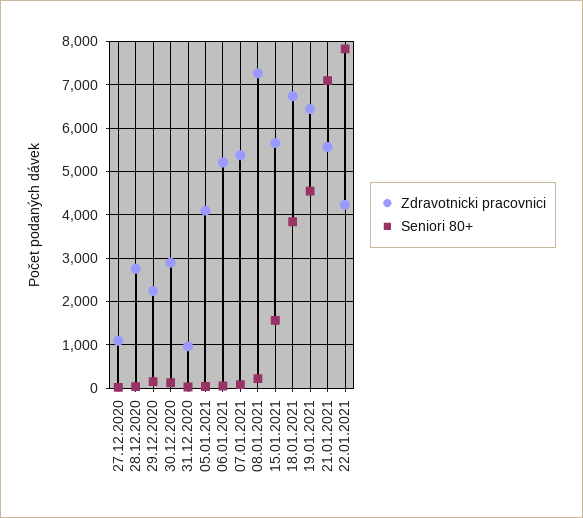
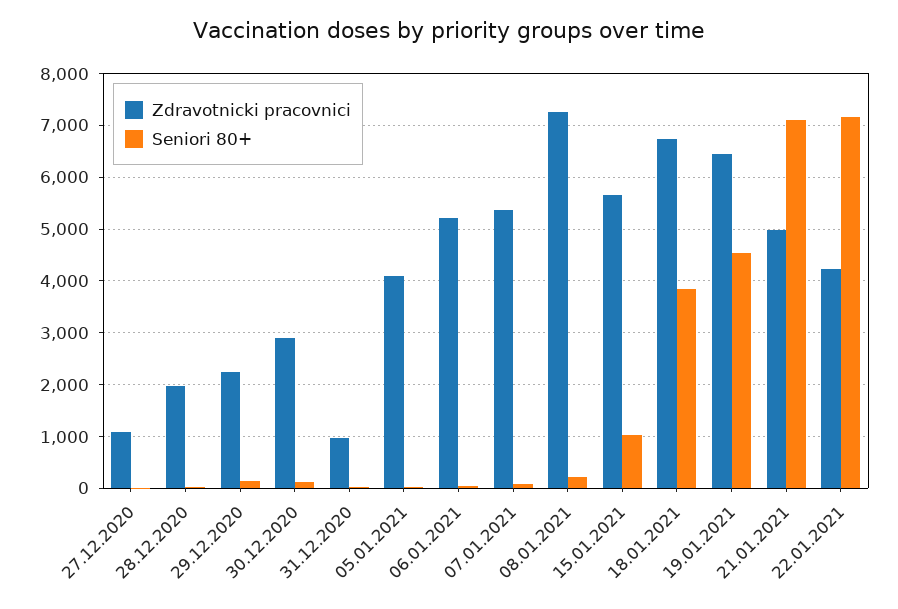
  {
    "Zdravotnicki pracovnici": {
      "27.12.2020": 1000,
-     "28.12.2020": 2800,
+     "28.12.2020": 2000,
      "29.12.2020": 2200,
      "30.12.2020": 2800,
      "31.12.2020": 1000,
      "05.01.2021": 4000,
      "06.01.2021": 5200,
      "07.01.2021": 5400,
      "08.01.2021": 7200,
      "15.01.2021": 5600,
      "18.01.2021": 6800,
      "19.01.2021": 6400,
-     "21.01.2021": 5600,
+     "21.01.2021": 5000,
      "22.01.2021": 4200
    },
    "Seniori 80+": {
      "27.12.2020": 0,
      "28.12.2020": 0,
      "29.12.2020": 200,
      "30.12.2020": 200,
      "31.12.2020": 0,
      "05.01.2021": 0,
      "06.01.2021": 0,
      "07.01.2021": 0,
      "08.01.2021": 200,
-     "15.01.2021": 1600,
+     "15.01.2021": 1000,
      "18.01.2021": 3800,
      "19.01.2021": 4600,
      "21.01.2021": 7000,
-     "22.01.2021": 7800
+     "22.01.2021": 7200
    }
  }

